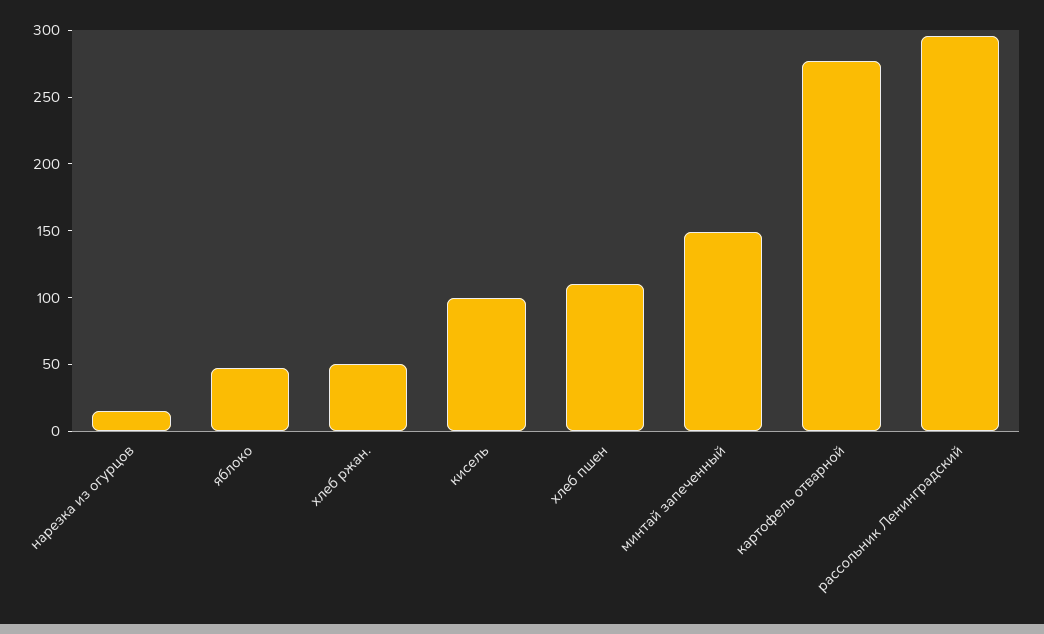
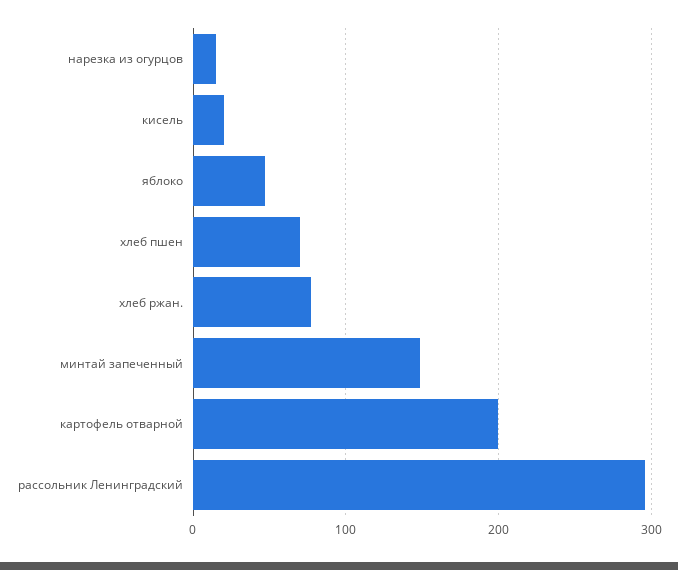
  {
    "нарезка из огурцов": 20,
    "яблоко": 50,
-   "хлеб ржан.": 50,
+   "хлеб ржан.": 80,
-   "кисель": 100,
+   "кисель": 20,
-   "хлеб пшен": 110,
+   "хлеб пшен": 70,
    "минтай запеченный": 150,
-   "картофель отварной": 280,
+   "картофель отварной": 200,
    "рассольник Ленинградский": 300
  }

